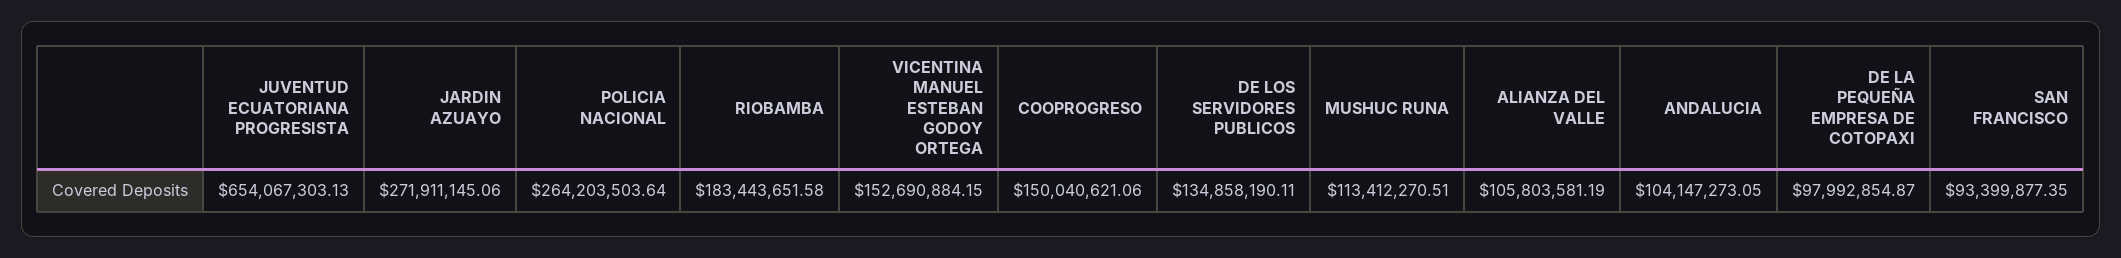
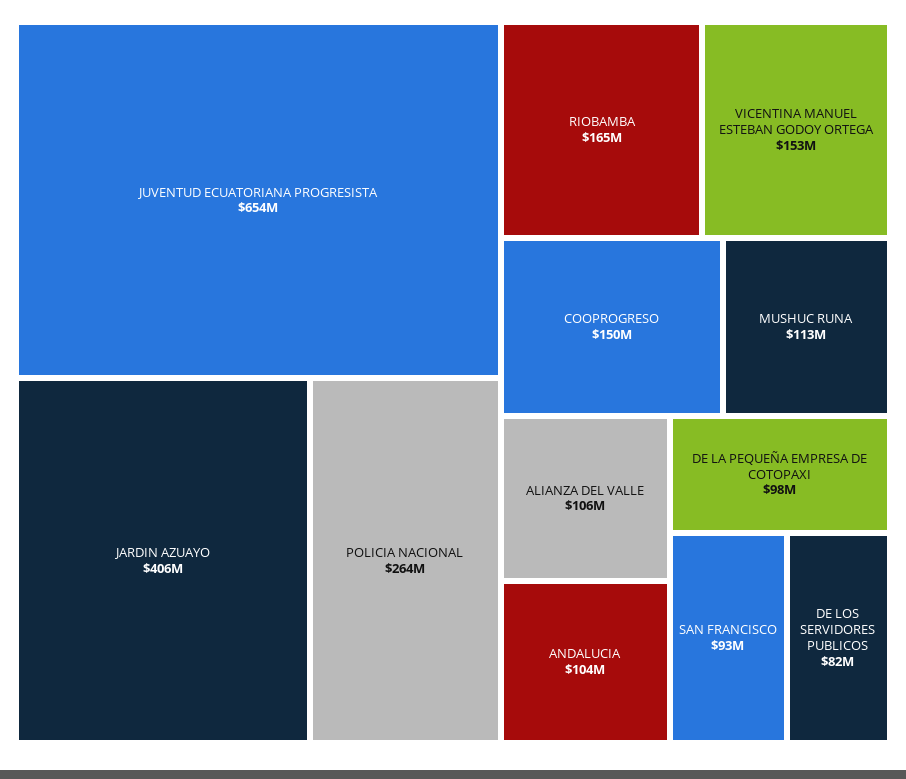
  {
    "JUVENTUD ECUATORIANA PROGRESISTA": 654067303.13,
-   "JARDIN AZUAYO": 271911145.06,
+   "JARDIN AZUAYO": 406000000,
    "POLICIA NACIONAL": 264203503.64,
-   "RIOBAMBA": 183443651.58,
+   "RIOBAMBA": 165000000,
    "VICENTINA MANUEL ESTEBAN GODOY ORTEGA": 152690884.15,
    "COOPROGRESO": 150040621.06,
-   "DE LOS SERVIDORES PUBLICOS": 134858190.11,
+   "DE LOS SERVIDORES PUBLICOS": 82000000,
    "MUSHUC RUNA": 113412270.51,
    "ALIANZA DEL VALLE": 105803581.19,
    "ANDALUCIA": 104147273.05,
    "DE LA PEQUEÑA EMPRESA DE COTOPAXI": 97992854.87,
    "SAN FRANCISCO": 93399877.35
  }

